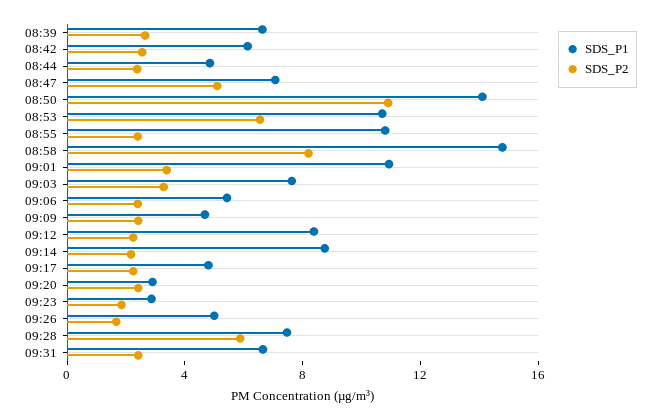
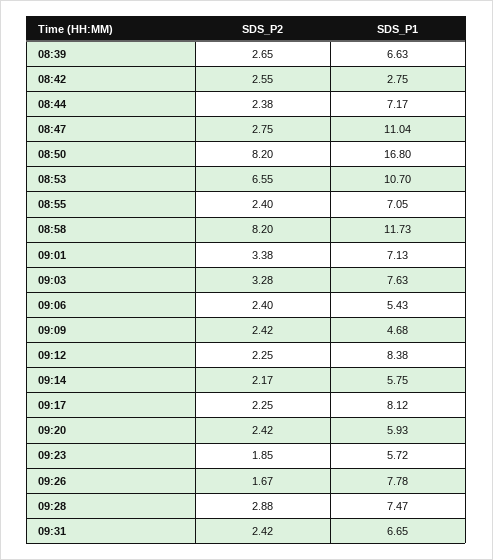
  {
    "SDS_P1": {
      "08:39": 6.63,
-     "08:42": 6,
+     "08:42": 2.75,
-     "08:44": 5,
+     "08:44": 7.17,
-     "08:47": 7,
+     "08:47": 11.04,
-     "08:50": 14,
+     "08:50": 16.8,
      "08:53": 10.7,
-     "08:55": 11,
+     "08:55": 7.05,
-     "08:58": 15,
+     "08:58": 11.73,
-     "09:01": 11,
+     "09:01": 7.13,
      "09:03": 7.63,
      "09:06": 5.43,
      "09:09": 4.68,
      "09:12": 8.38,
-     "09:14": 9,
+     "09:14": 5.75,
-     "09:17": 5,
+     "09:17": 8.12,
-     "09:20": 3,
+     "09:20": 5.93,
-     "09:23": 3,
+     "09:23": 5.72,
-     "09:26": 5,
+     "09:26": 7.78,
      "09:28": 7.47,
      "09:31": 6.65
    },
    "SDS_P2": {
      "08:39": 2.65,
      "08:42": 2.55,
      "08:44": 2.38,
-     "08:47": 5,
+     "08:47": 2.75,
-     "08:50": 11,
+     "08:50": 8.2,
      "08:53": 6.55,
      "08:55": 2.4,
      "08:58": 8.2,
      "09:01": 3.38,
      "09:03": 3.28,
      "09:06": 2.4,
      "09:09": 2.42,
      "09:12": 2.25,
      "09:14": 2.17,
      "09:17": 2.25,
      "09:20": 2.42,
      "09:23": 1.85,
      "09:26": 1.67,
-     "09:28": 6,
+     "09:28": 2.88,
      "09:31": 2.42
    }
  }

